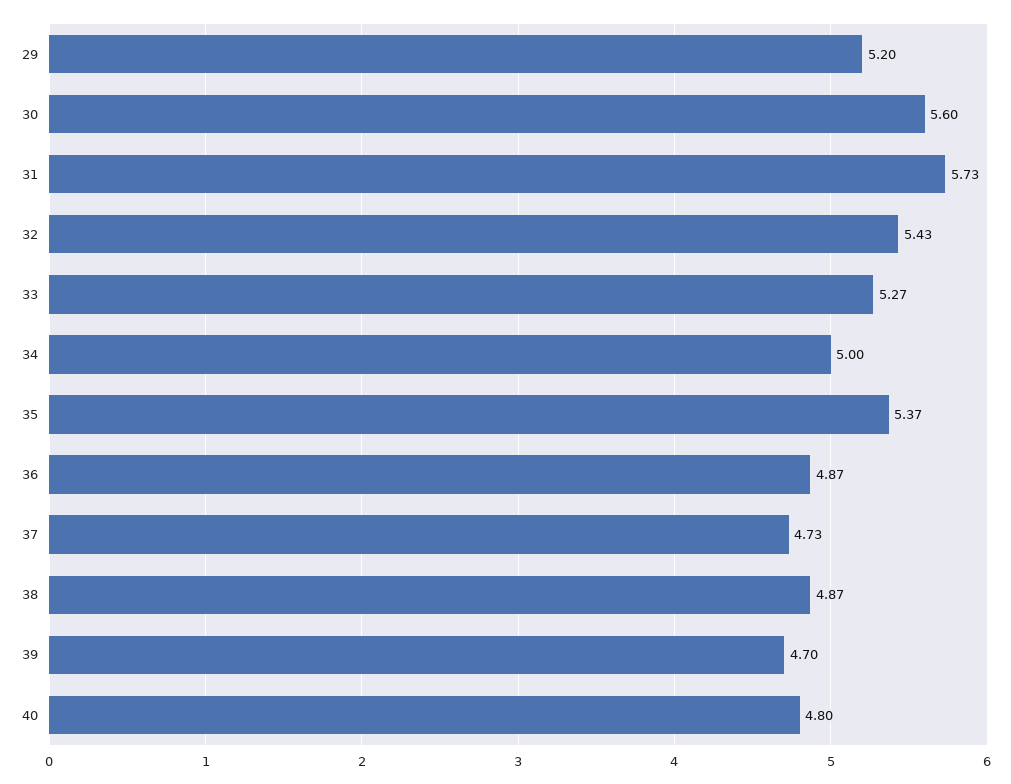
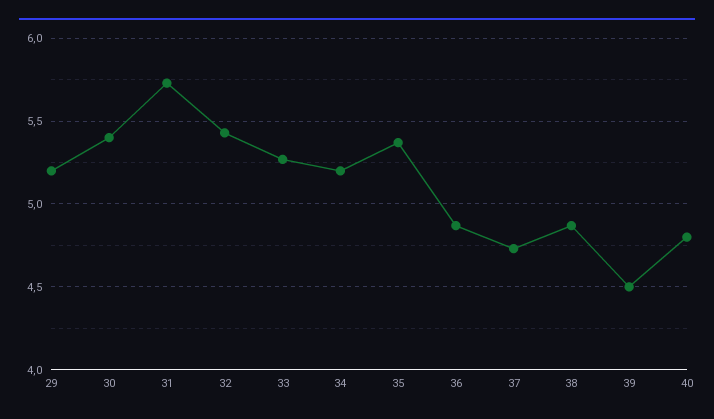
  {
    "29": 5.2,
-   "30": 5.6,
+   "30": 5.4,
    "31": 5.73,
    "32": 5.43,
    "33": 5.27,
-   "34": 5,
+   "34": 5.2,
    "35": 5.37,
    "36": 4.87,
    "37": 4.73,
    "38": 4.87,
-   "39": 4.7,
+   "39": 4.5,
    "40": 4.8
  }

